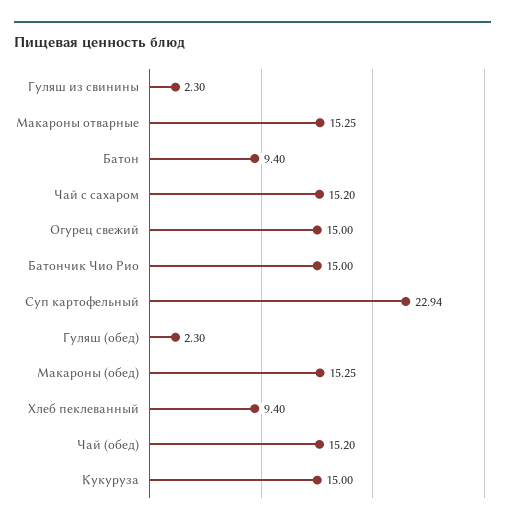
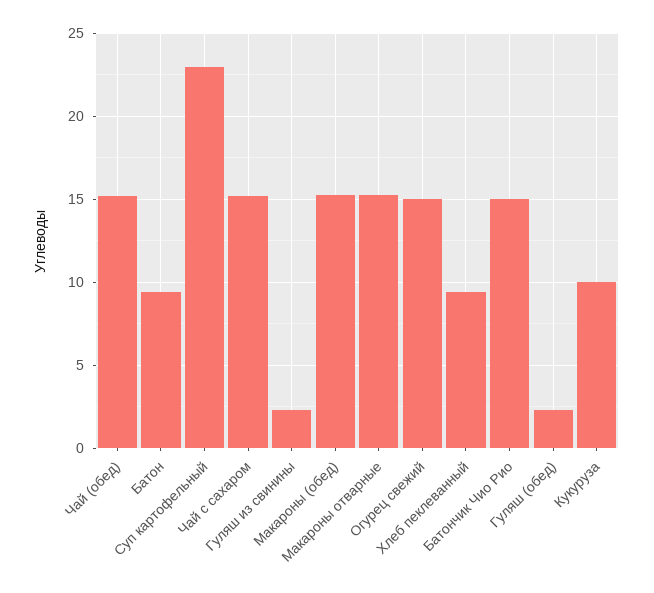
  {
    "Гуляш из свинины": 2.3,
    "Макароны отварные": 15.25,
    "Батон": 9.4,
    "Чай с сахаром": 15.2,
    "Огурец свежий": 15,
    "Батончик Чио Рио": 15,
    "Суп картофельный": 22.94,
    "Гуляш (обед)": 2.3,
    "Макароны (обед)": 15.25,
    "Хлеб пеклеванный": 9.4,
    "Чай (обед)": 15.2,
-   "Кукуруза": 15
+   "Кукуруза": 10
  }

